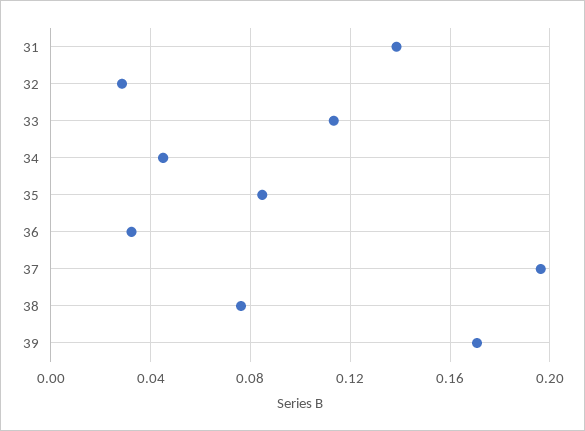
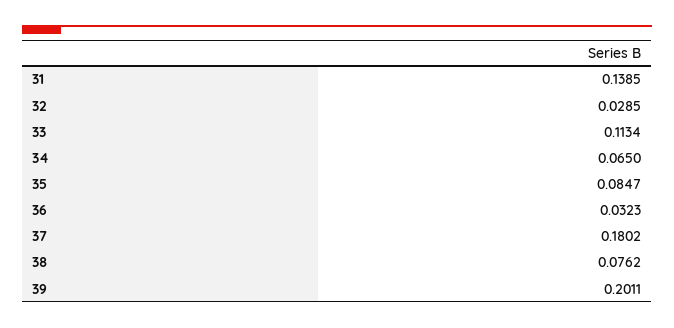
  {
    "31": 0.1385,
    "32": 0.0285,
    "33": 0.1134,
-   "34": 0.045,
+   "34": 0.065,
    "35": 0.0847,
    "36": 0.0323,
-   "37": 0.195,
+   "37": 0.1802,
    "38": 0.0762,
-   "39": 0.17
+   "39": 0.2011
  }

